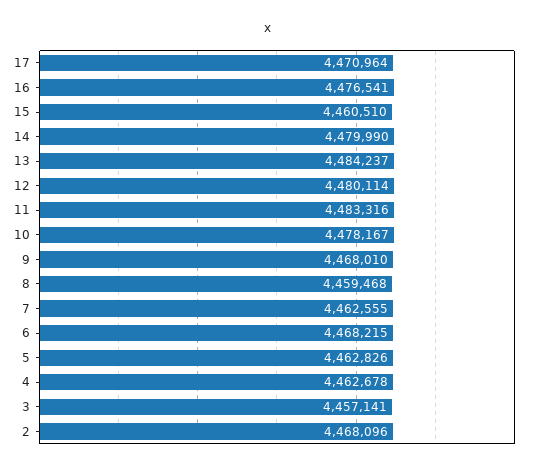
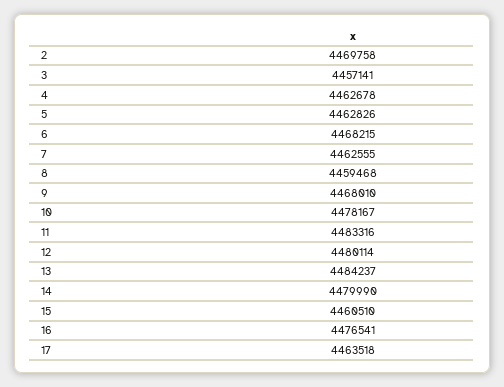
  {
-   "17": 4470964,
+   "17": 4463518,
    "16": 4476541,
    "15": 4460510,
    "14": 4479990,
    "13": 4484237,
    "12": 4480114,
    "11": 4483316,
    "10": 4478167,
    "9": 4468010,
    "8": 4459468,
    "7": 4462555,
    "6": 4468215,
    "5": 4462826,
    "4": 4462678,
    "3": 4457141,
-   "2": 4468096
+   "2": 4469758
  }

